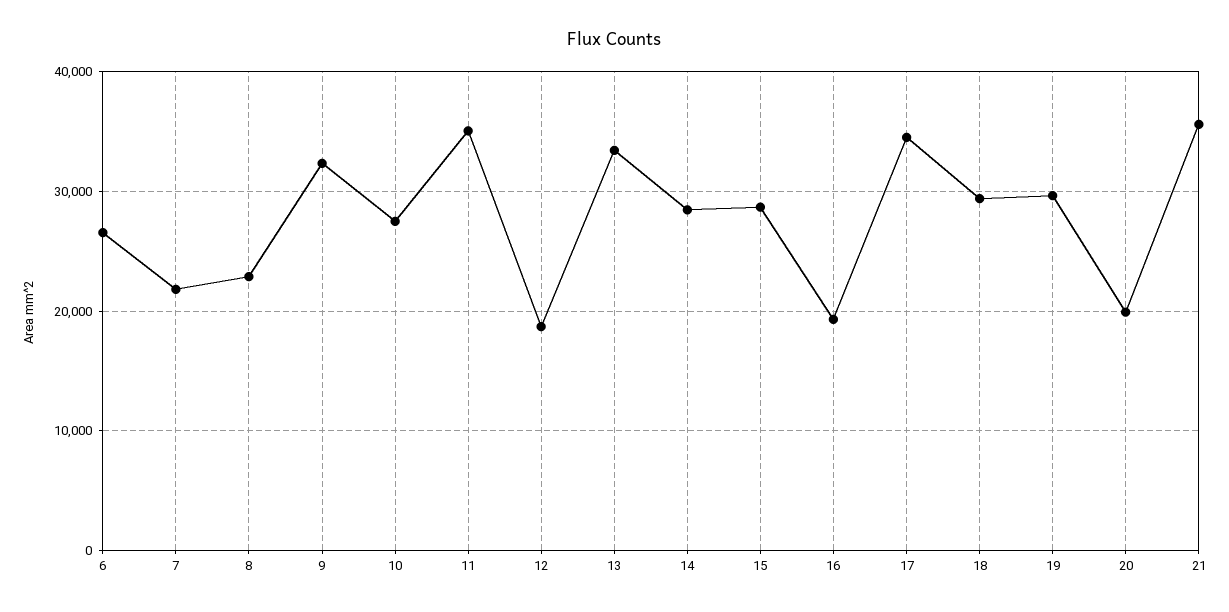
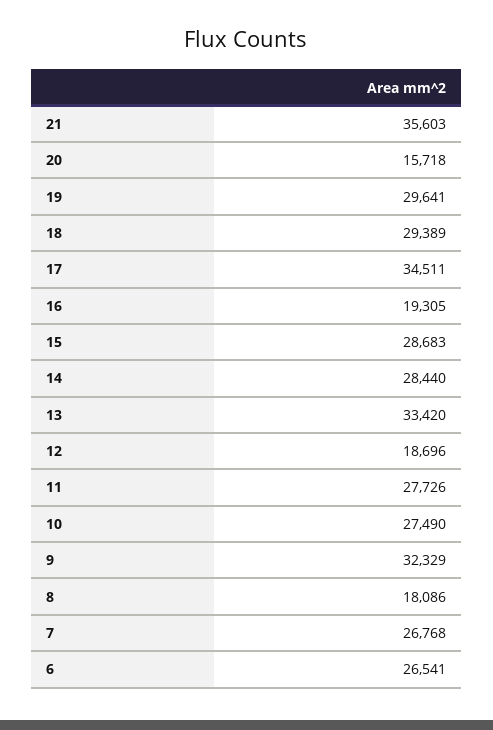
  {
    "6": 26541,
-   "7": 22000,
+   "7": 26768,
-   "8": 23000,
+   "8": 18086,
    "9": 32329,
    "10": 27490,
-   "11": 35000,
+   "11": 27726,
    "12": 18696,
    "13": 33420,
    "14": 28440,
    "15": 28683,
    "16": 19305,
    "17": 34511,
    "18": 29389,
    "19": 29641,
-   "20": 20000,
+   "20": 15718,
    "21": 35603
  }

